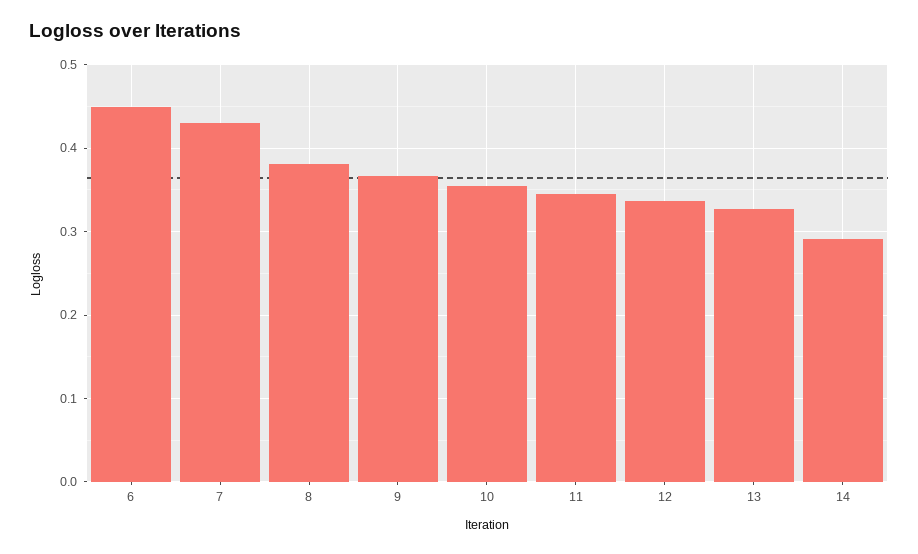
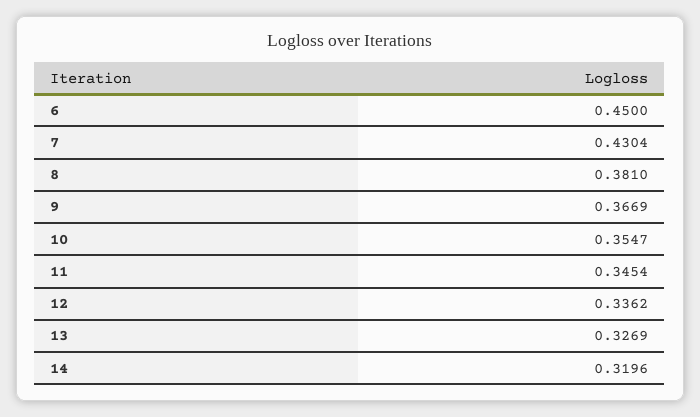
  {
    "6": 0.45,
    "7": 0.4304,
    "8": 0.381,
    "9": 0.3669,
    "10": 0.3547,
    "11": 0.3454,
    "12": 0.3362,
    "13": 0.3269,
-   "14": 0.29
+   "14": 0.3196
  }

